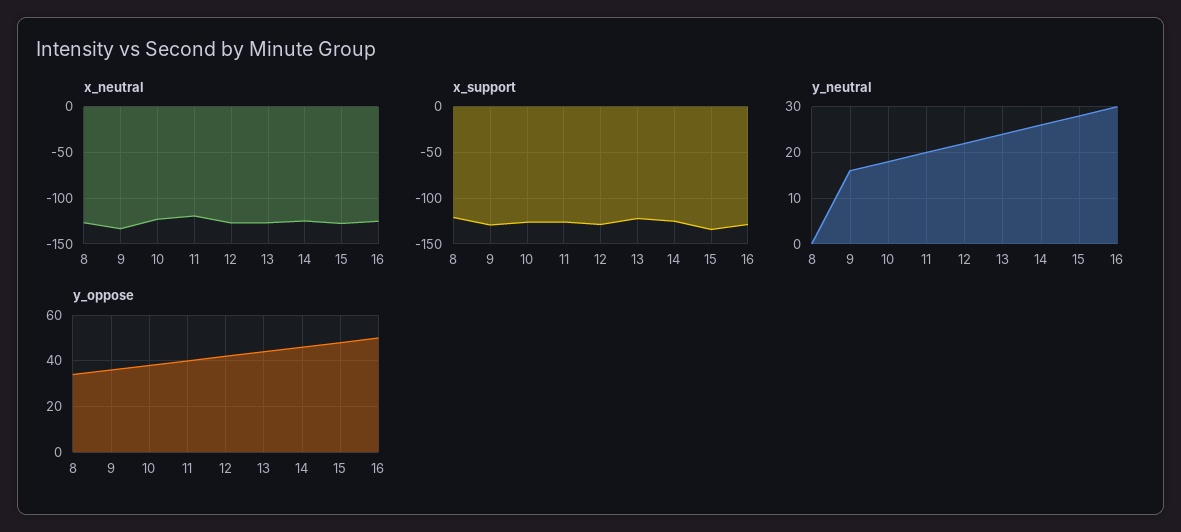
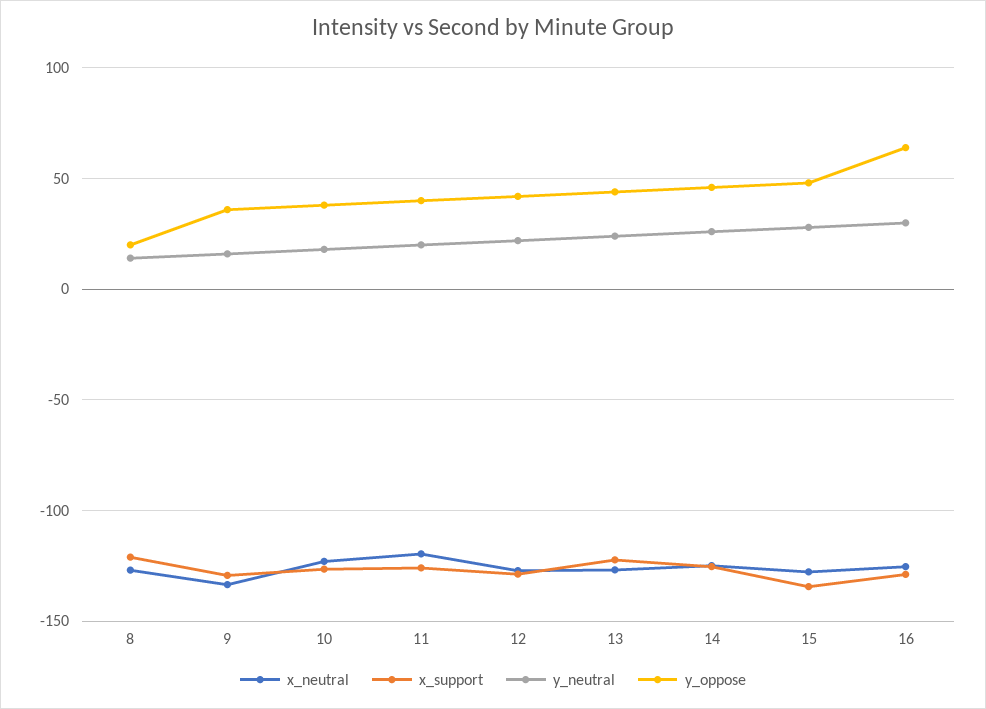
  {
    "x_neutral": {
      "8": -125,
      "9": -135,
      "10": -125,
      "11": -120,
      "12": -125,
      "13": -125,
      "14": -125,
      "15": -130,
      "16": -125
    },
    "x_support": {
      "8": -120,
      "9": -130,
      "10": -125,
      "11": -125,
      "12": -130,
      "13": -120,
      "14": -125,
      "15": -135,
      "16": -130
    },
    "y_neutral": {
-     "8": 0,
+     "8": 15,
      "9": 15,
      "10": 20,
      "11": 20,
      "12": 20,
      "13": 25,
      "14": 25,
      "15": 30,
      "16": 30
    },
    "y_oppose": {
-     "8": 35,
+     "8": 20,
      "9": 35,
      "10": 40,
      "11": 40,
      "12": 40,
      "13": 45,
      "14": 45,
      "15": 50,
-     "16": 50
+     "16": 65
    }
  }

